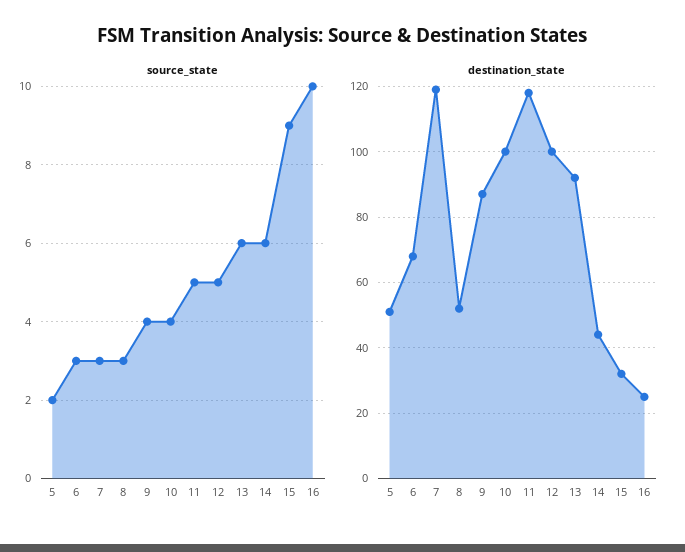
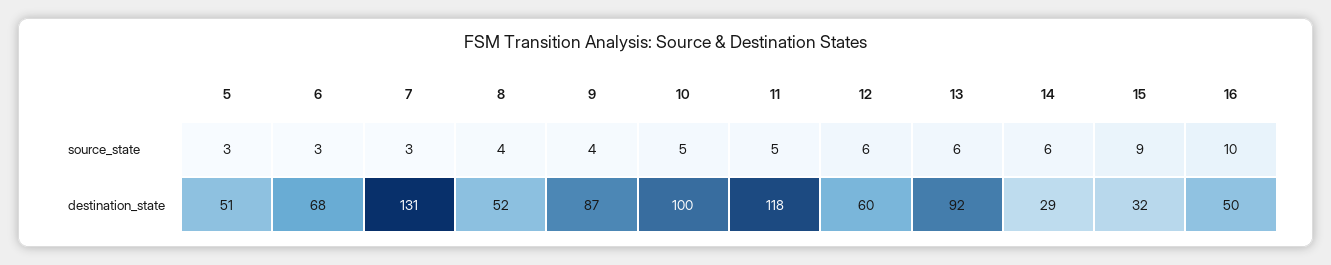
  {
    "source_state": {
-     "5": 2,
+     "5": 3,
      "6": 3,
      "7": 3,
-     "8": 3,
+     "8": 4,
      "9": 4,
-     "10": 4,
+     "10": 5,
      "11": 5,
-     "12": 5,
+     "12": 6,
      "13": 6,
      "14": 6,
      "15": 9,
      "16": 10
    },
    "destination_state": {
      "5": 51,
      "6": 68,
-     "7": 120,
+     "7": 131,
      "8": 52,
      "9": 87,
      "10": 100,
      "11": 118,
-     "12": 100,
+     "12": 60,
      "13": 92,
-     "14": 45,
+     "14": 29,
      "15": 32,
-     "16": 25
+     "16": 50
    }
  }

